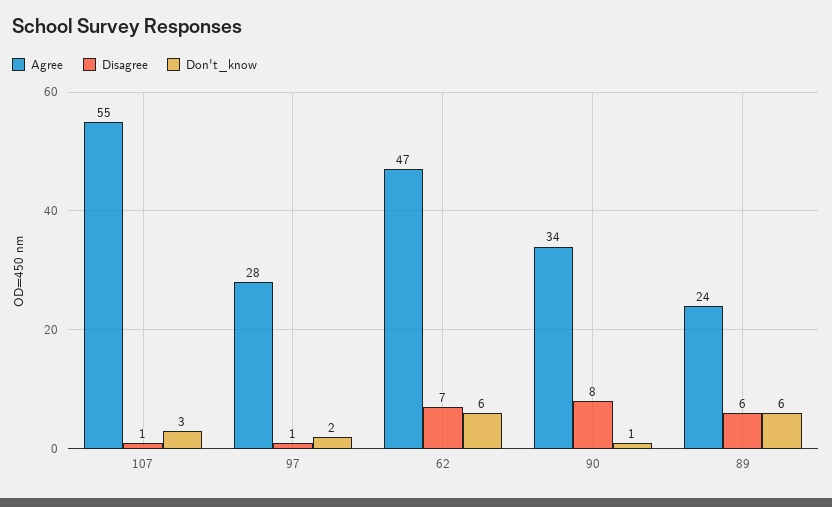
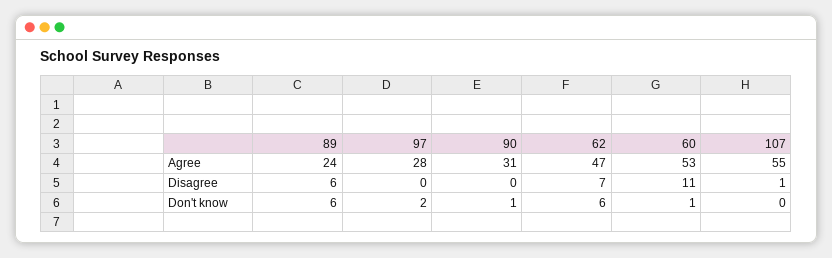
  {
    "Agree": {
      "107": 55,
      "97": 28,
      "62": 47,
-     "90": 34,
+     "90": 31,
-     "89": 24
+     "89": 24,
+     "60": 53
    },
    "Disagree": {
      "107": 1,
-     "97": 1,
+     "97": 0,
      "62": 7,
-     "90": 8,
+     "90": 0,
-     "89": 6
+     "89": 6,
+     "60": 11
    },
    "Don't_know": {
-     "107": 3,
+     "107": 0,
      "97": 2,
      "62": 6,
      "90": 1,
-     "89": 6
+     "89": 6,
+     "60": 1
    }
  }

